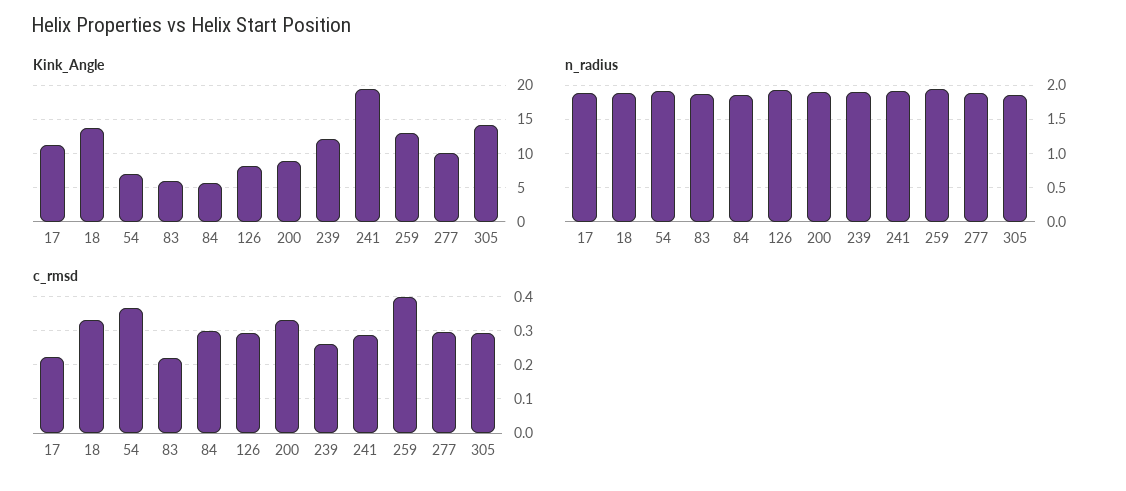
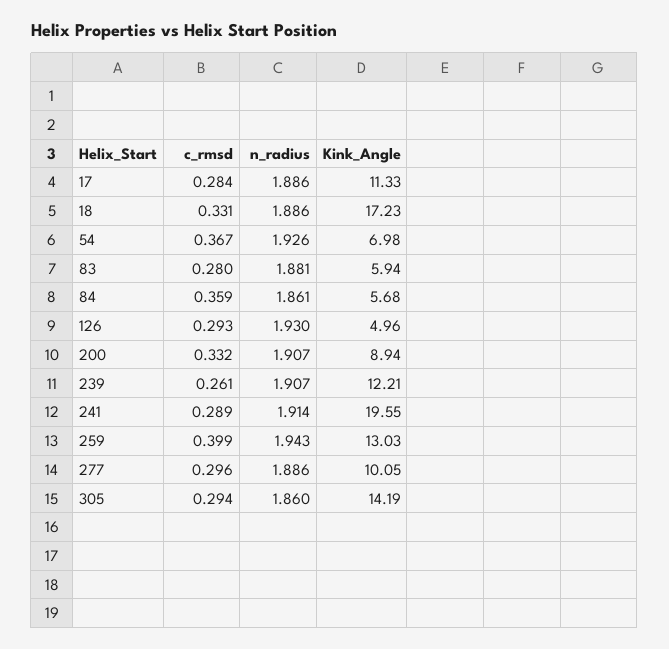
  {
    "Kink_Angle": {
      "17": 11.33,
-     "18": 14,
+     "18": 17.23,
      "54": 6.98,
      "83": 5.94,
      "84": 5.68,
-     "126": 8,
+     "126": 4.96,
      "200": 8.94,
      "239": 12.21,
      "241": 19.55,
      "259": 13.03,
      "277": 10.05,
      "305": 14.19
    },
    "n_radius": {
      "17": 1.886,
      "18": 1.886,
      "54": 1.926,
      "83": 1.881,
      "84": 1.861,
      "126": 1.93,
      "200": 1.907,
      "239": 1.907,
      "241": 1.914,
      "259": 1.943,
      "277": 1.886,
      "305": 1.86
    },
    "c_rmsd": {
-     "17": 0.22,
+     "17": 0.284,
      "18": 0.331,
      "54": 0.367,
-     "83": 0.22,
+     "83": 0.28,
-     "84": 0.3,
+     "84": 0.359,
      "126": 0.293,
      "200": 0.332,
      "239": 0.261,
      "241": 0.289,
      "259": 0.399,
      "277": 0.296,
      "305": 0.294
    }
  }

